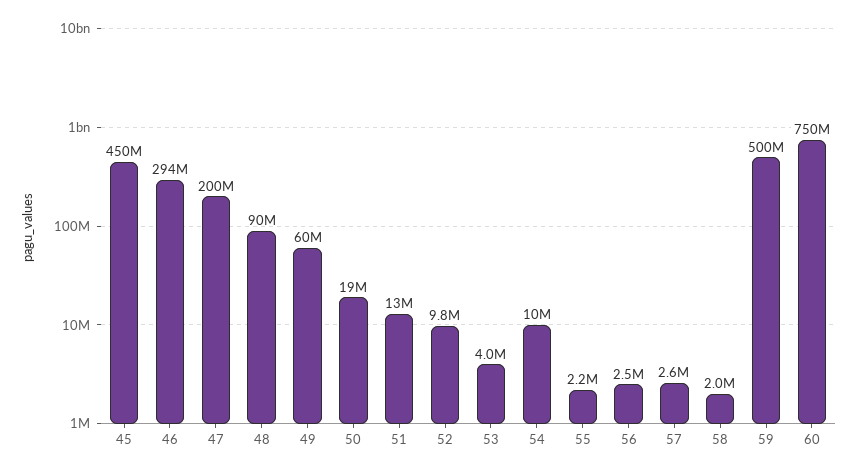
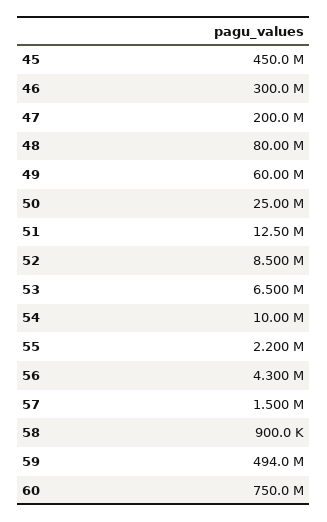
  {
    "45": 450000000,
-   "46": 294000000,
+   "46": 300000000,
    "47": 200000000,
-   "48": 90000000,
+   "48": 80000000,
    "49": 60000000,
-   "50": 19000000,
+   "50": 25000000,
    "51": 12500000,
-   "52": 9800000,
+   "52": 8500000,
-   "53": 4000000,
+   "53": 6500000,
    "54": 10000000,
    "55": 2200000,
-   "56": 2500000,
+   "56": 4300000,
-   "57": 2600000,
+   "57": 1500000,
-   "58": 2000000,
+   "58": 900000,
-   "59": 500000000,
+   "59": 494000000,
    "60": 750000000
  }

